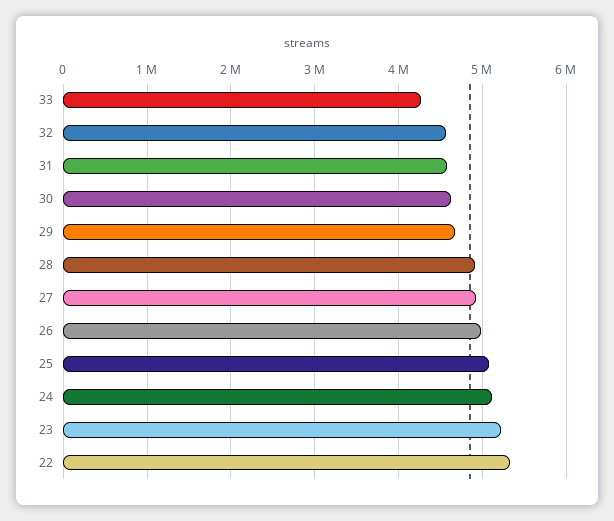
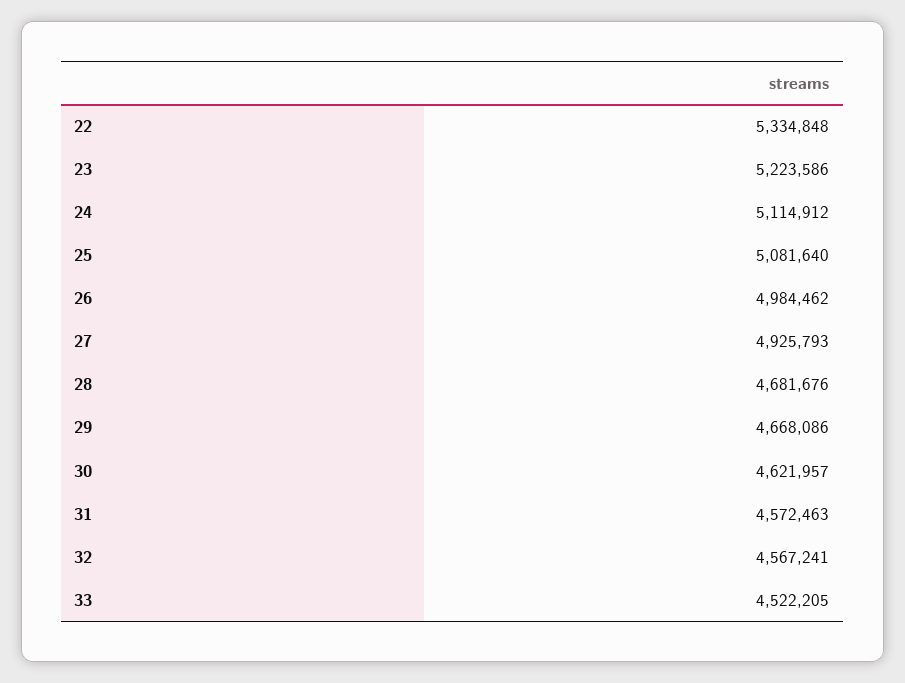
  {
-   "33": 4300000,
+   "33": 4522205,
    "32": 4567241,
    "31": 4572463,
    "30": 4621957,
    "29": 4668086,
-   "28": 4900000,
+   "28": 4681676,
    "27": 4925793,
    "26": 4984462,
    "25": 5081640,
    "24": 5114912,
    "23": 5223586,
    "22": 5334848
  }

